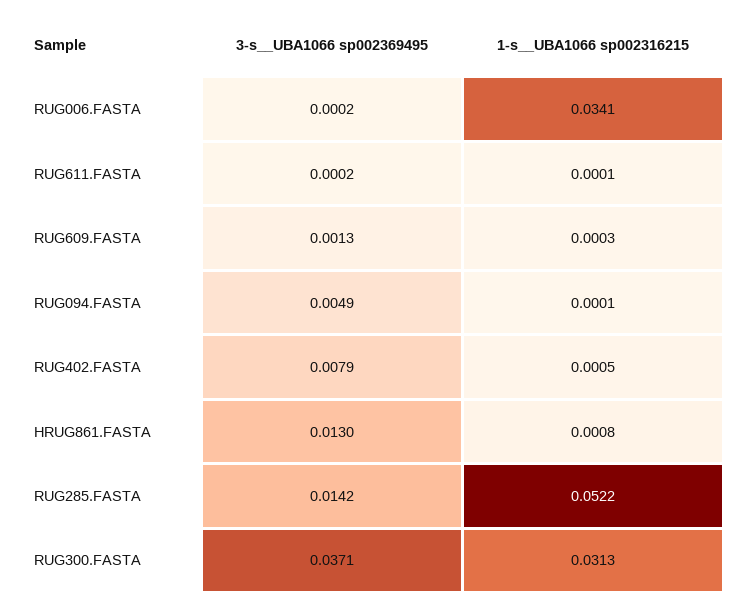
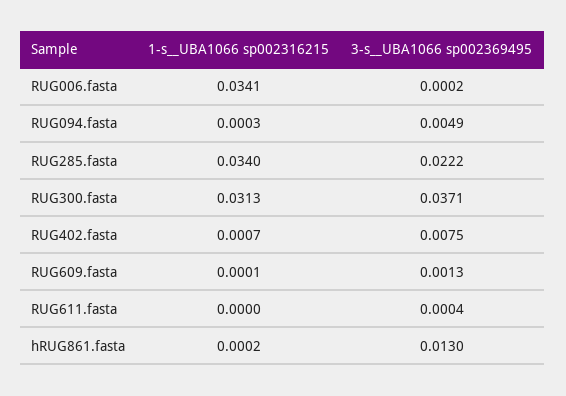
  {
    "3-s__UBA1066 sp002369495": {
      "RUG006.FASTA": 0.0002,
-     "RUG611.FASTA": 0.0002,
+     "RUG611.FASTA": 0.0004,
      "RUG609.FASTA": 0.0013,
      "RUG094.FASTA": 0.0049,
-     "RUG402.FASTA": 0.0079,
+     "RUG402.FASTA": 0.0075,
      "HRUG861.FASTA": 0.013,
-     "RUG285.FASTA": 0.0142,
+     "RUG285.FASTA": 0.0222,
      "RUG300.FASTA": 0.0371
    },
    "1-s__UBA1066 sp002316215": {
      "RUG006.FASTA": 0.0341,
-     "RUG611.FASTA": 0.0001,
+     "RUG611.FASTA": 0,
-     "RUG609.FASTA": 0.0003,
+     "RUG609.FASTA": 0.0001,
-     "RUG094.FASTA": 0.0001,
+     "RUG094.FASTA": 0.0003,
-     "RUG402.FASTA": 0.0005,
+     "RUG402.FASTA": 0.0007,
-     "HRUG861.FASTA": 0.0008,
+     "HRUG861.FASTA": 0.0002,
-     "RUG285.FASTA": 0.0522,
+     "RUG285.FASTA": 0.034,
      "RUG300.FASTA": 0.0313
    }
  }

